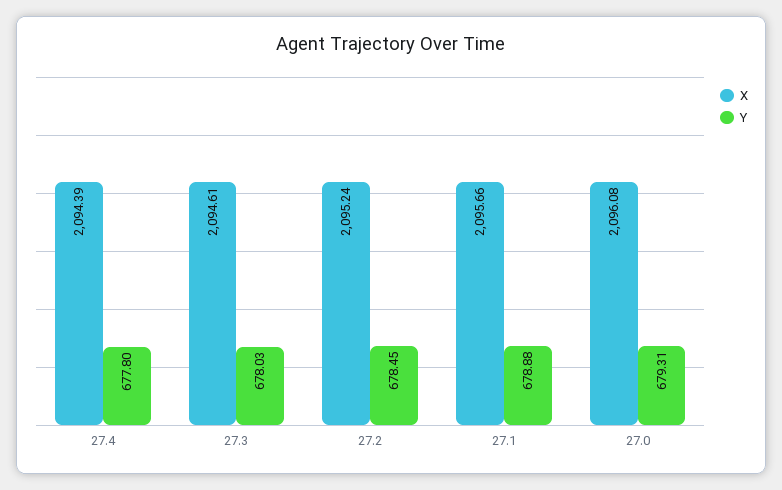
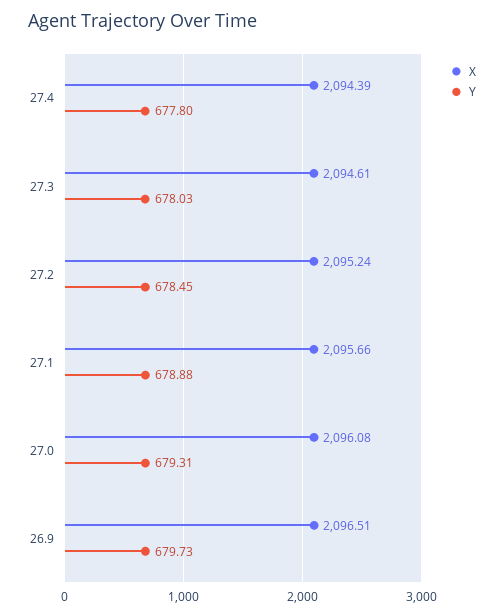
  {
    "X": {
      "27.4": 2094.39,
      "27.3": 2094.61,
      "27.2": 2095.24,
      "27.1": 2095.66,
-     "27.0": 2096.08
+     "27.0": 2096.08,
+     "26.9": 2096.51
    },
    "Y": {
      "27.4": 677.8,
      "27.3": 678.03,
      "27.2": 678.45,
      "27.1": 678.88,
-     "27.0": 679.31
+     "27.0": 679.31,
+     "26.9": 679.73
    }
  }

